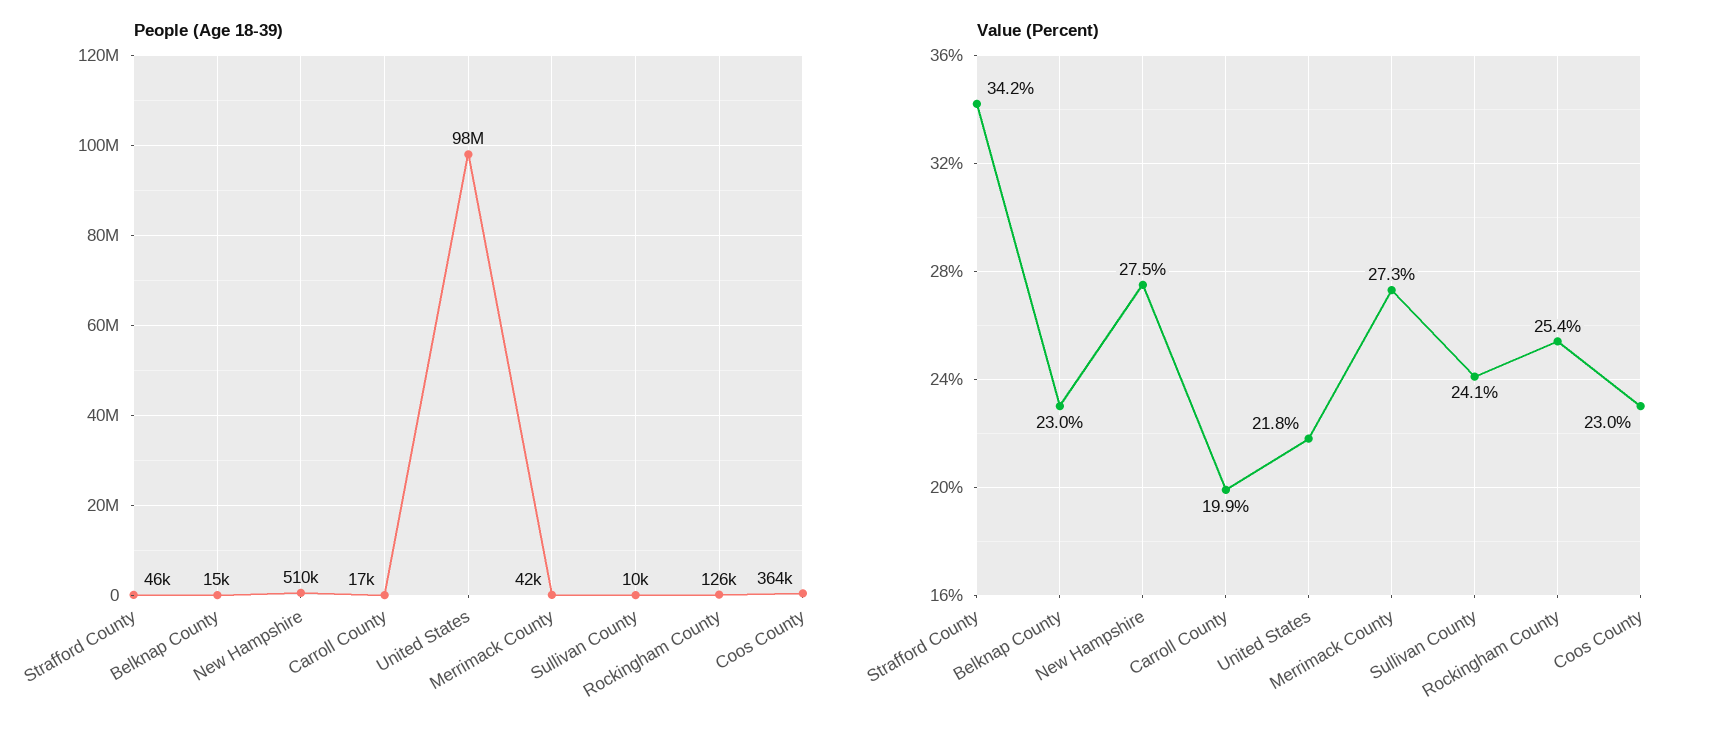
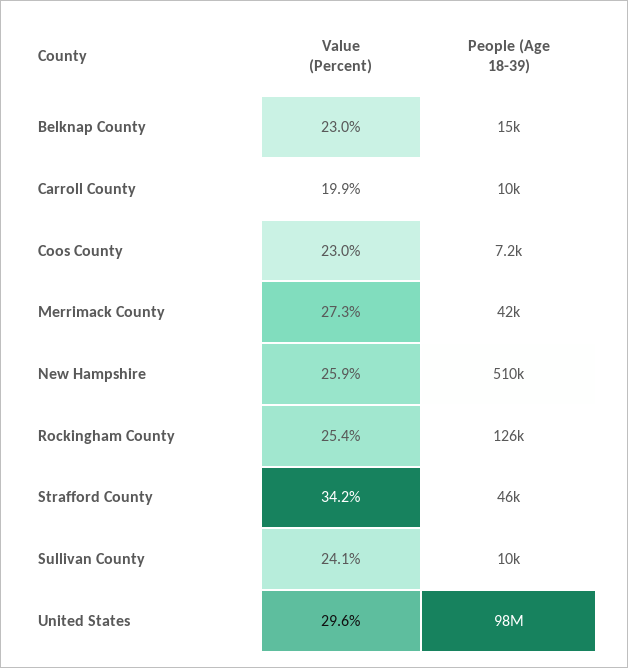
  {
    "People (Age 18-39)": {
      "Strafford County": 46000,
      "Belknap County": 15000,
      "New Hampshire": 510000,
-     "Carroll County": 17000,
+     "Carroll County": 10000,
      "United States": 98000000,
      "Merrimack County": 42000,
      "Sullivan County": 10000,
      "Rockingham County": 126000,
-     "Coos County": 364000
+     "Coos County": 7200
    },
    "Value (Percent)": {
      "Strafford County": 34.2,
      "Belknap County": 23,
-     "New Hampshire": 27.5,
+     "New Hampshire": 25.9,
      "Carroll County": 19.9,
-     "United States": 21.8,
+     "United States": 29.6,
      "Merrimack County": 27.3,
      "Sullivan County": 24.1,
      "Rockingham County": 25.4,
      "Coos County": 23
    }
  }

